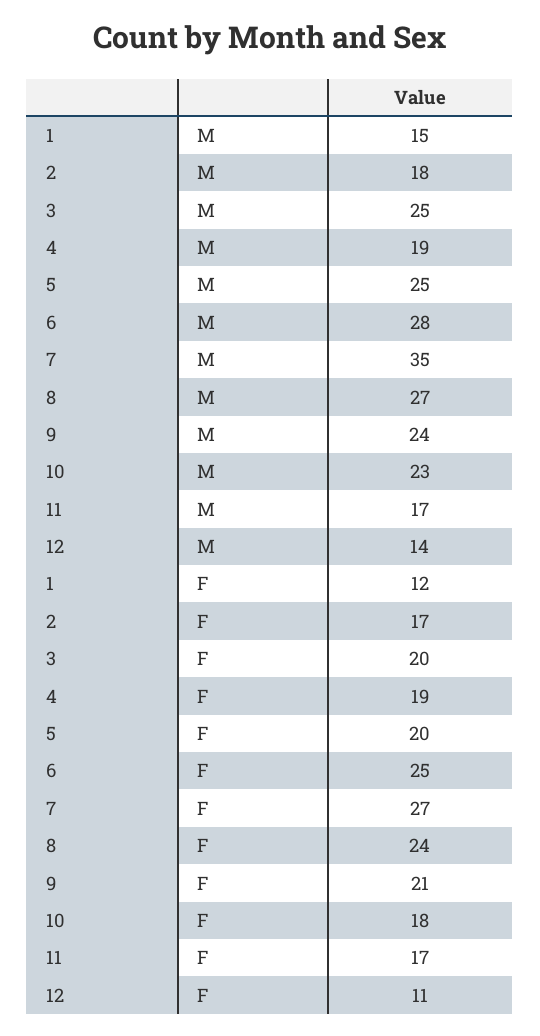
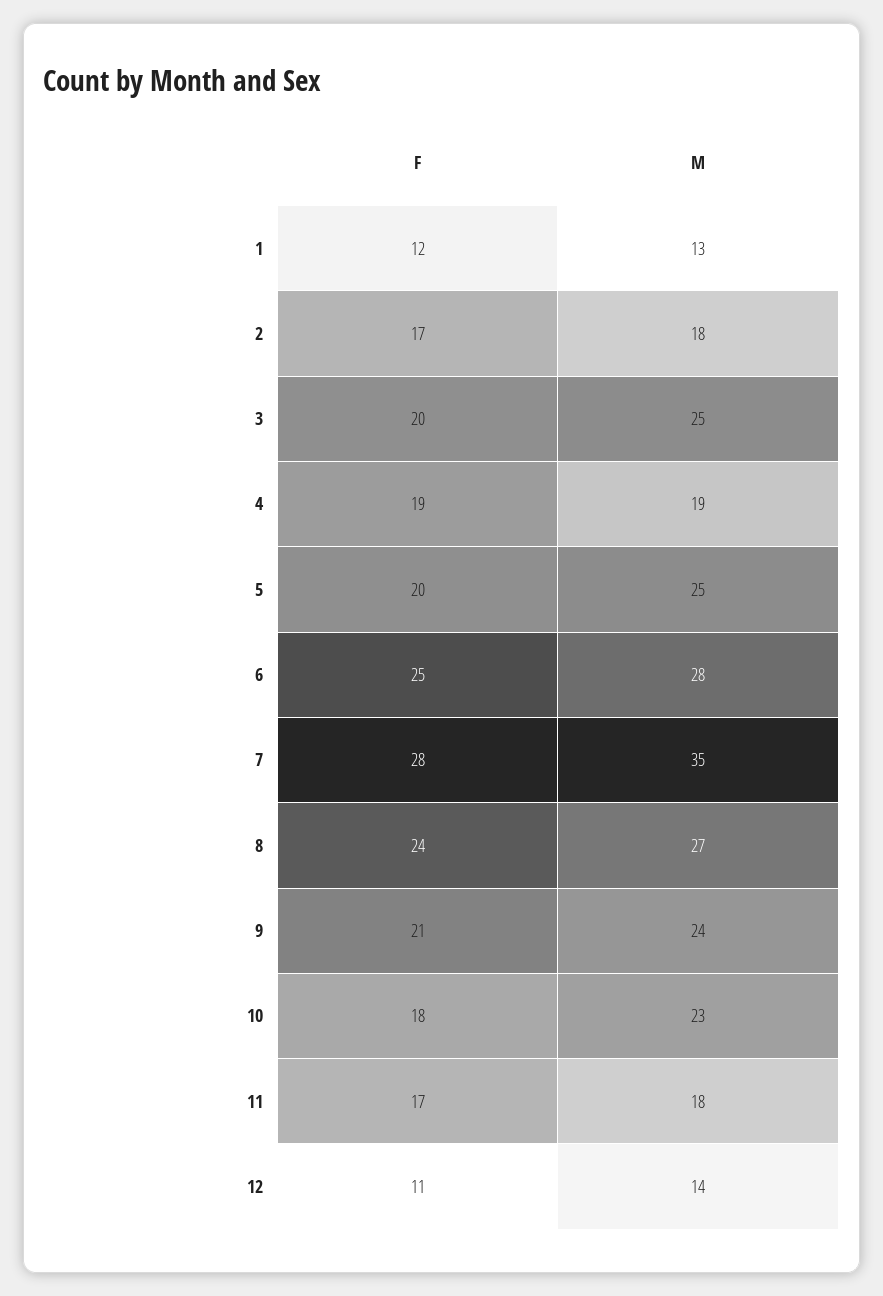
  {
    "1": {
-     "M": 15,
+     "M": 13,
      "F": 12
    },
    "2": {
      "M": 18,
      "F": 17
    },
    "3": {
      "M": 25,
      "F": 20
    },
    "4": {
      "M": 19,
      "F": 19
    },
    "5": {
      "M": 25,
      "F": 20
    },
    "6": {
      "M": 28,
      "F": 25
    },
    "7": {
      "M": 35,
-     "F": 27
+     "F": 28
    },
    "8": {
      "M": 27,
      "F": 24
    },
    "9": {
      "M": 24,
      "F": 21
    },
    "10": {
      "M": 23,
      "F": 18
    },
    "11": {
-     "M": 17,
+     "M": 18,
      "F": 17
    },
    "12": {
      "M": 14,
      "F": 11
    }
  }

